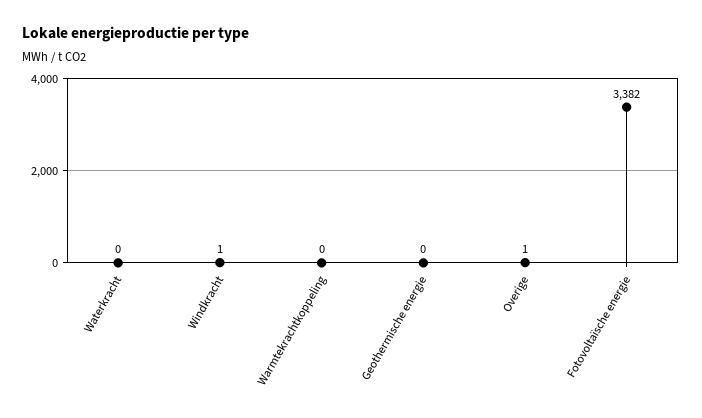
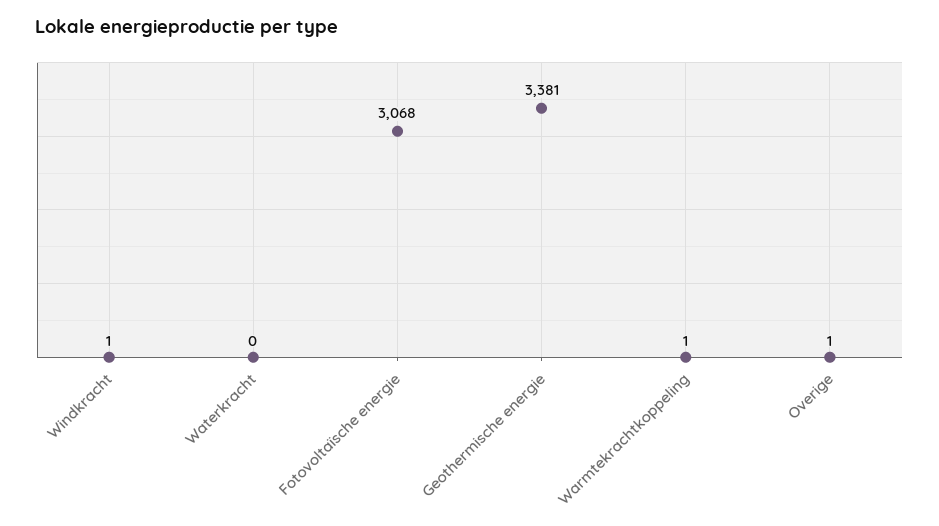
  {
    "Waterkracht": 0,
    "Windkracht": 1,
-   "Warmtekrachtkoppeling": 0,
+   "Warmtekrachtkoppeling": 1,
-   "Geothermische energie": 0,
+   "Geothermische energie": 3381,
    "Overige": 1,
-   "Fotovoltaïsche energie": 3382
+   "Fotovoltaïsche energie": 3068
  }

